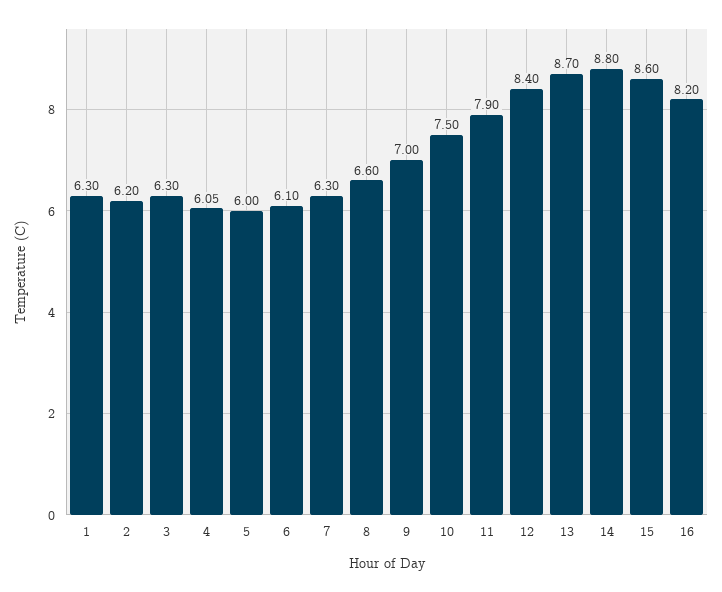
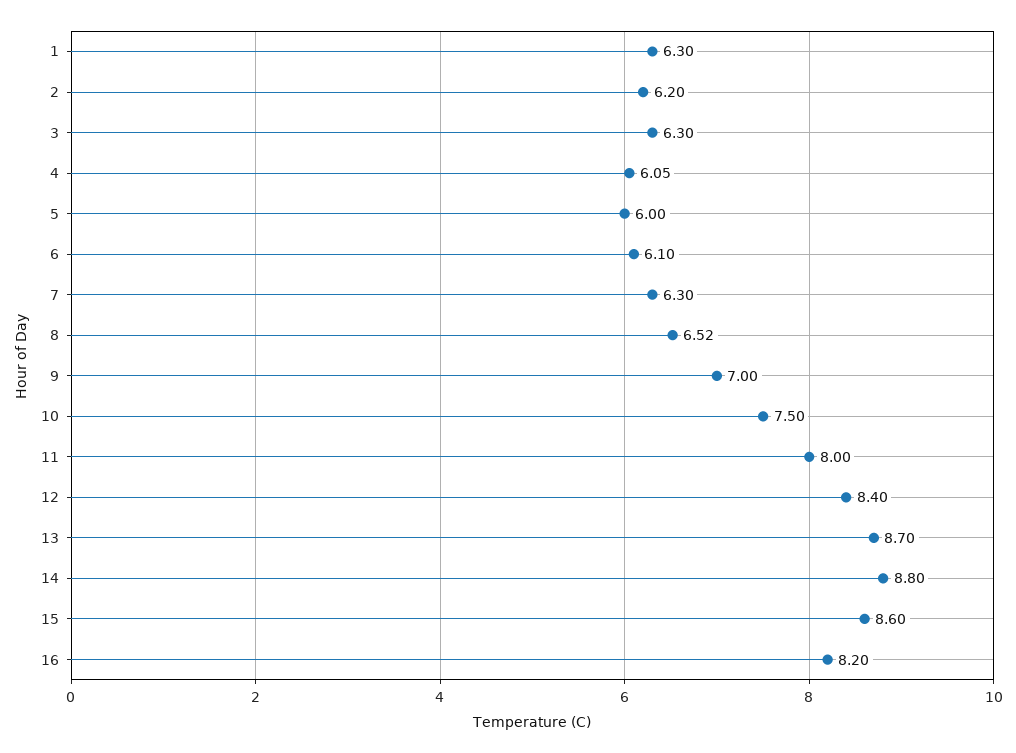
  {
    "1": 6.3,
    "2": 6.2,
    "3": 6.3,
    "4": 6.05,
    "5": 6,
    "6": 6.1,
    "7": 6.3,
-   "8": 6.6,
+   "8": 6.52,
    "9": 7,
    "10": 7.5,
-   "11": 7.9,
+   "11": 8,
    "12": 8.4,
    "13": 8.7,
    "14": 8.8,
    "15": 8.6,
    "16": 8.2
  }

